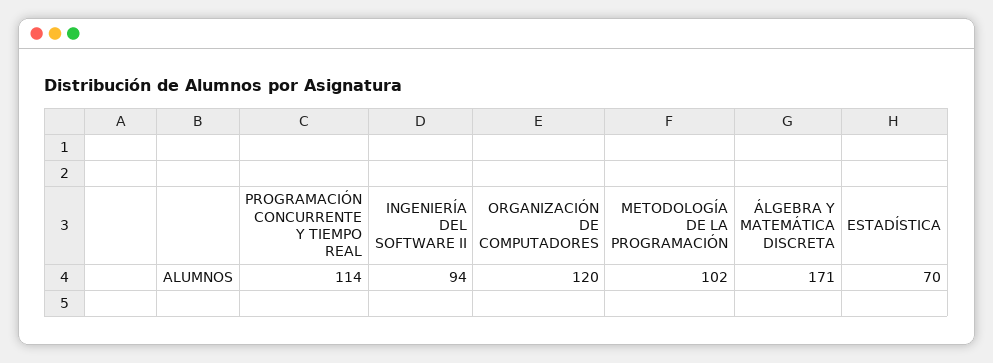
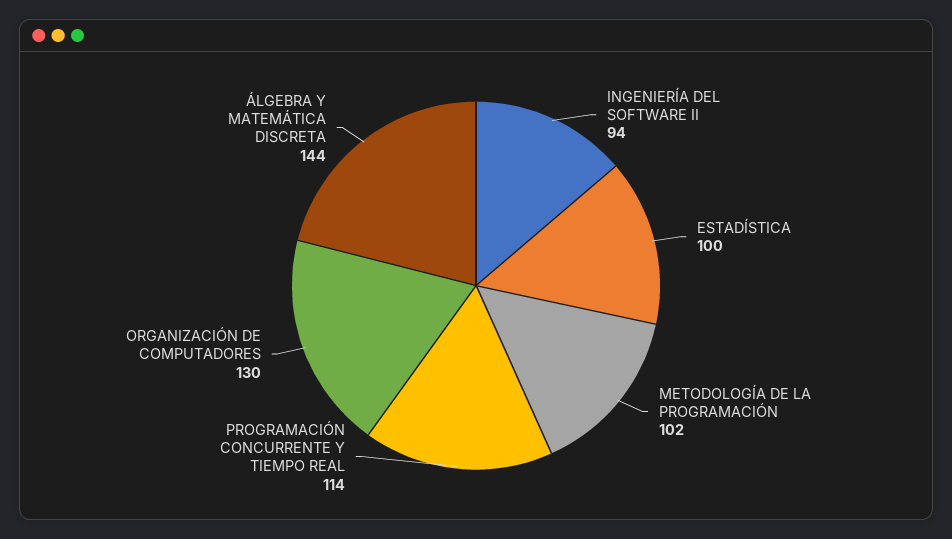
  {
    "PROGRAMACIÓN CONCURRENTE Y TIEMPO REAL": 114,
    "INGENIERÍA DEL SOFTWARE II": 94,
-   "ORGANIZACIÓN DE COMPUTADORES": 120,
+   "ORGANIZACIÓN DE COMPUTADORES": 130,
    "METODOLOGÍA DE LA PROGRAMACIÓN": 102,
-   "ÁLGEBRA Y MATEMÁTICA DISCRETA": 171,
+   "ÁLGEBRA Y MATEMÁTICA DISCRETA": 144,
-   "ESTADÍSTICA": 70
+   "ESTADÍSTICA": 100
  }

